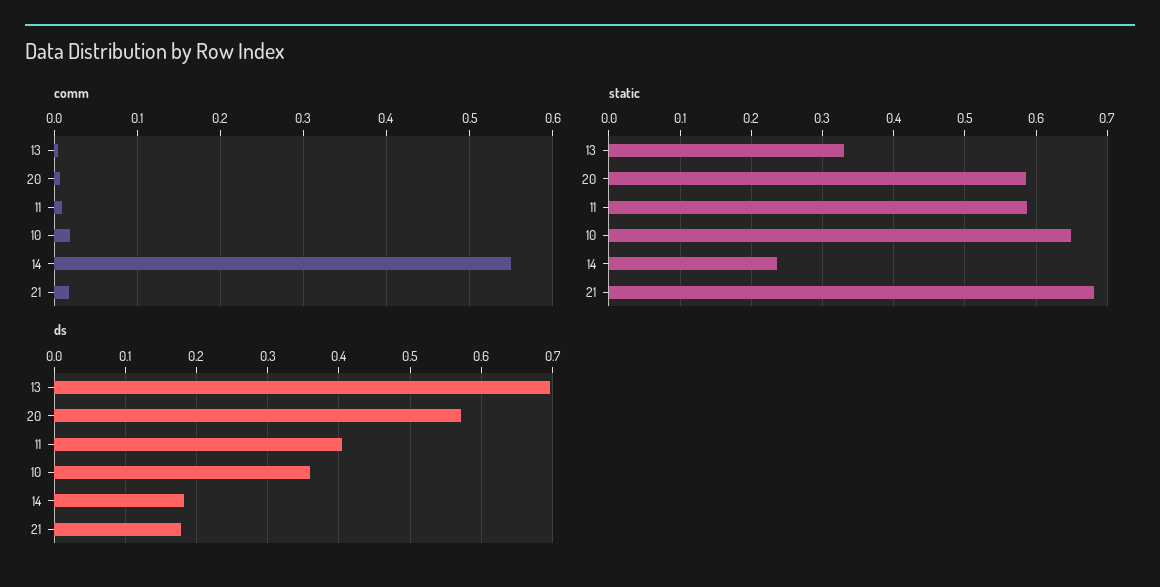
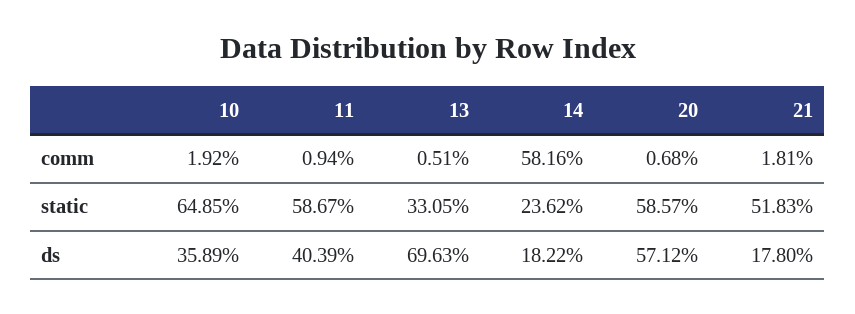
  {
    "comm": {
      "13": 0.0051,
      "20": 0.0068,
      "11": 0.0094,
      "10": 0.0192,
-     "14": 0.55,
+     "14": 0.5816,
      "21": 0.0181
    },
    "static": {
      "13": 0.3305,
      "20": 0.5857,
      "11": 0.5867,
      "10": 0.6485,
      "14": 0.2362,
-     "21": 0.68
+     "21": 0.5183
    },
    "ds": {
      "13": 0.6963,
      "20": 0.5712,
      "11": 0.4039,
      "10": 0.3589,
      "14": 0.1822,
      "21": 0.178
    }
  }

